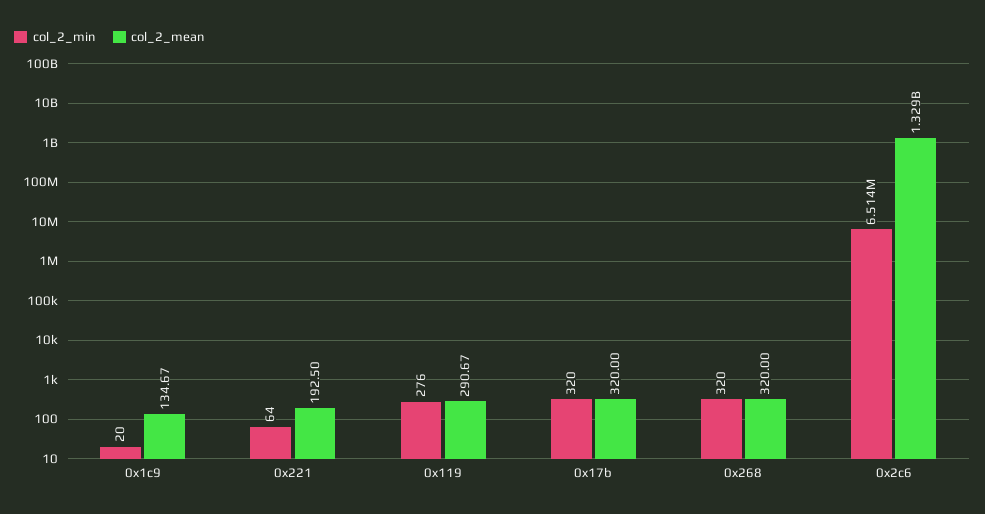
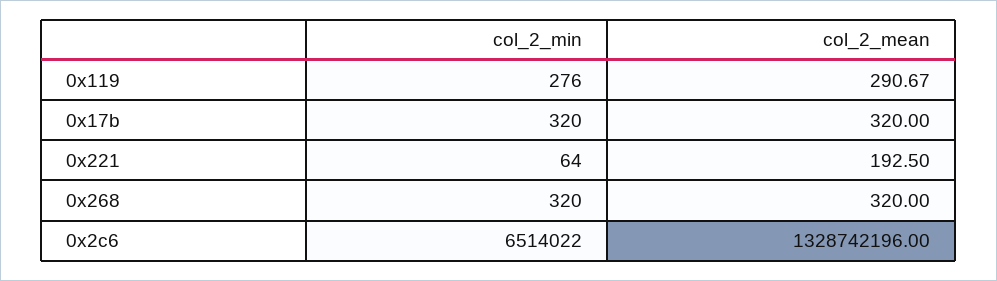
  {
    "col_2_min": {
-     "0x1c9": 20,
      "0x221": 64,
      "0x119": 276,
      "0x17b": 320,
      "0x268": 320,
      "0x2c6": 6514022
    },
    "col_2_mean": {
-     "0x1c9": 134.67,
      "0x221": 192.5,
      "0x119": 290.67,
      "0x17b": 320,
      "0x268": 320,
      "0x2c6": 1328742196
    }
  }

